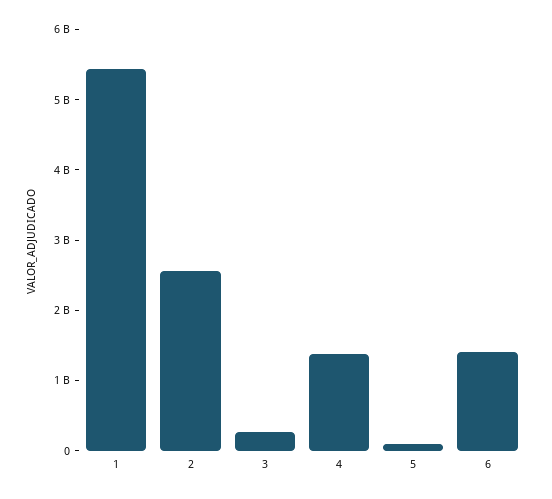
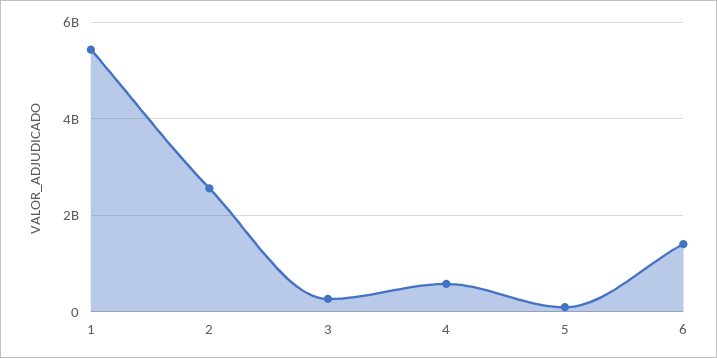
  {
    "1": 5400000000,
    "2": 2600000000,
    "3": 200000000,
-   "4": 1400000000,
+   "4": 600000000,
    "5": 0,
    "6": 1400000000
  }

